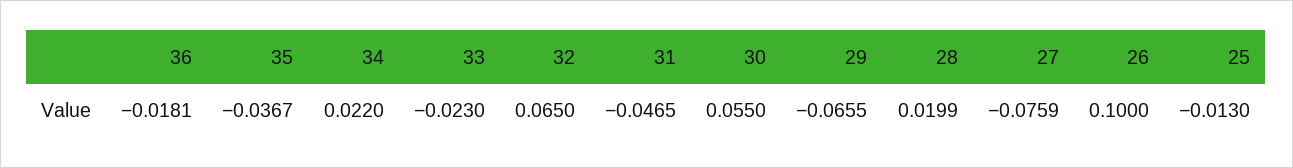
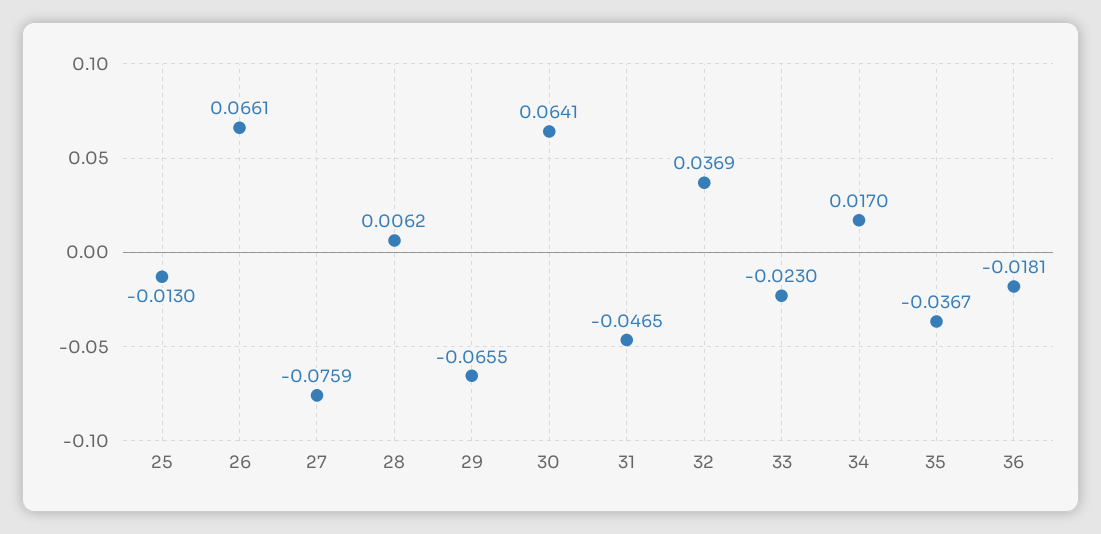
  {
    "36": -0.0181,
    "35": -0.0367,
-   "34": 0.022,
+   "34": 0.017,
    "33": -0.023,
-   "32": 0.065,
+   "32": 0.0369,
    "31": -0.0465,
-   "30": 0.055,
+   "30": 0.0641,
    "29": -0.0655,
-   "28": 0.0199,
+   "28": 0.0062,
    "27": -0.0759,
-   "26": 0.1,
+   "26": 0.0661,
    "25": -0.013
  }

